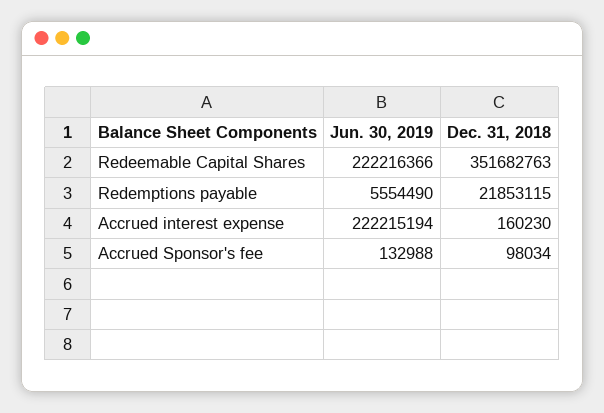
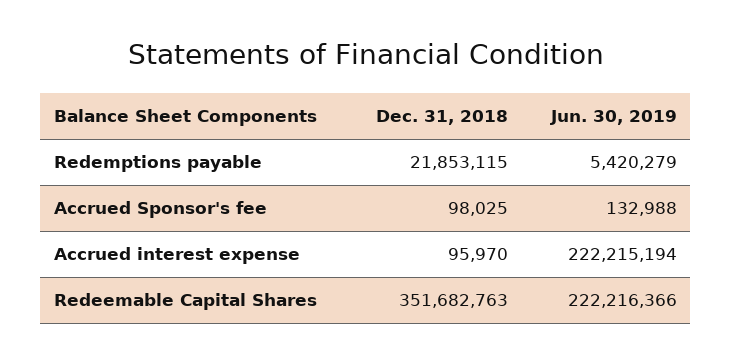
  {
    "Jun. 30, 2019": {
      "Redeemable Capital Shares": 222216366,
-     "Redemptions payable": 5554490,
+     "Redemptions payable": 5420279,
      "Accrued interest expense": 222215194,
      "Accrued Sponsor's fee": 132988
    },
    "Dec. 31, 2018": {
      "Redeemable Capital Shares": 351682763,
      "Redemptions payable": 21853115,
-     "Accrued interest expense": 160230,
+     "Accrued interest expense": 95970,
-     "Accrued Sponsor's fee": 98034
+     "Accrued Sponsor's fee": 98025
    }
  }

